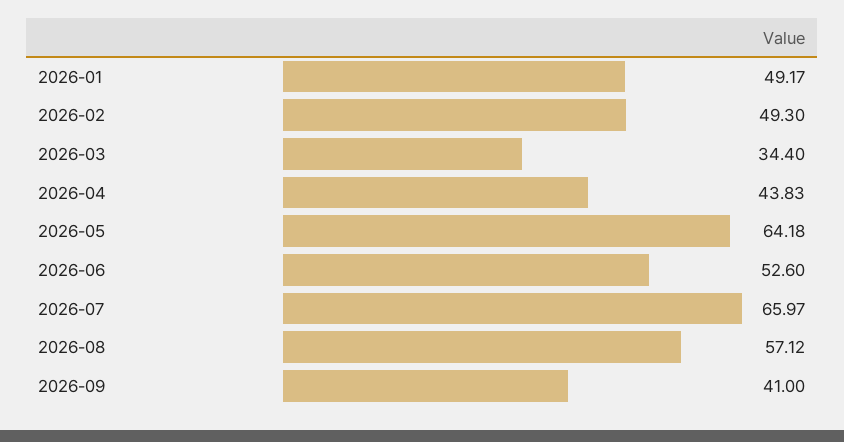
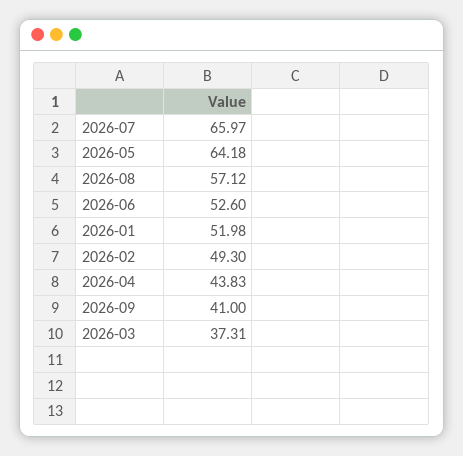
  {
-   "2026-01": 49.17,
+   "2026-01": 51.98,
    "2026-02": 49.3,
-   "2026-03": 34.4,
+   "2026-03": 37.31,
    "2026-04": 43.83,
    "2026-05": 64.18,
    "2026-06": 52.6,
    "2026-07": 65.97,
    "2026-08": 57.12,
    "2026-09": 41
  }

